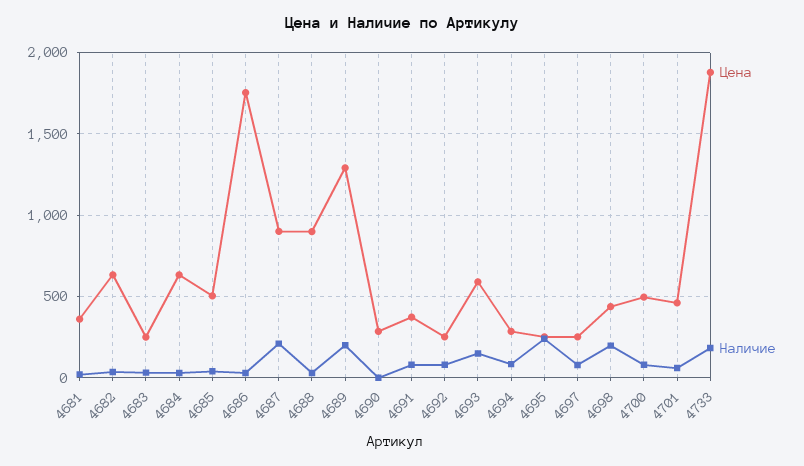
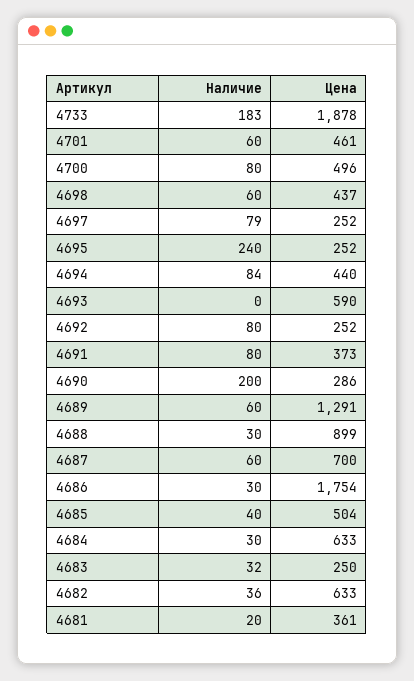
  {
    "Цена": {
      "4681": 361,
      "4682": 633,
      "4683": 250,
      "4684": 633,
      "4685": 504,
      "4686": 1754,
-     "4687": 900,
+     "4687": 700,
      "4688": 899,
      "4689": 1291,
      "4690": 286,
      "4691": 373,
      "4692": 252,
      "4693": 590,
-     "4694": 300,
+     "4694": 440,
      "4695": 252,
      "4697": 252,
      "4698": 437,
      "4700": 496,
      "4701": 461,
      "4733": 1878
    },
    "Наличие": {
      "4681": 20,
      "4682": 36,
      "4683": 32,
      "4684": 30,
      "4685": 40,
      "4686": 30,
-     "4687": 200,
+     "4687": 60,
      "4688": 30,
-     "4689": 200,
+     "4689": 60,
-     "4690": 0,
+     "4690": 200,
      "4691": 80,
      "4692": 80,
-     "4693": 150,
+     "4693": 0,
      "4694": 84,
      "4695": 240,
      "4697": 79,
-     "4698": 200,
+     "4698": 60,
      "4700": 80,
      "4701": 60,
      "4733": 183
    }
  }

